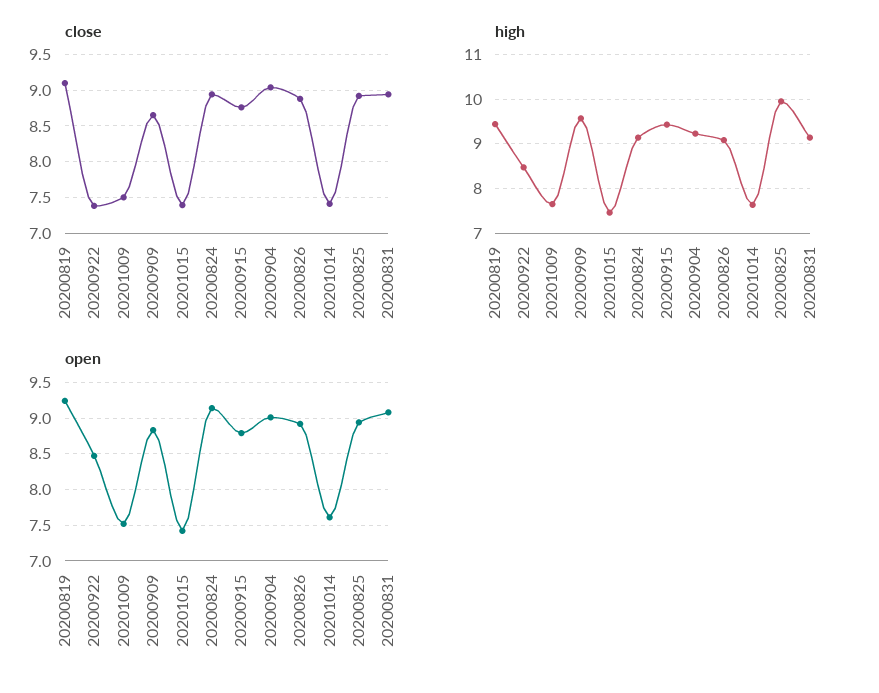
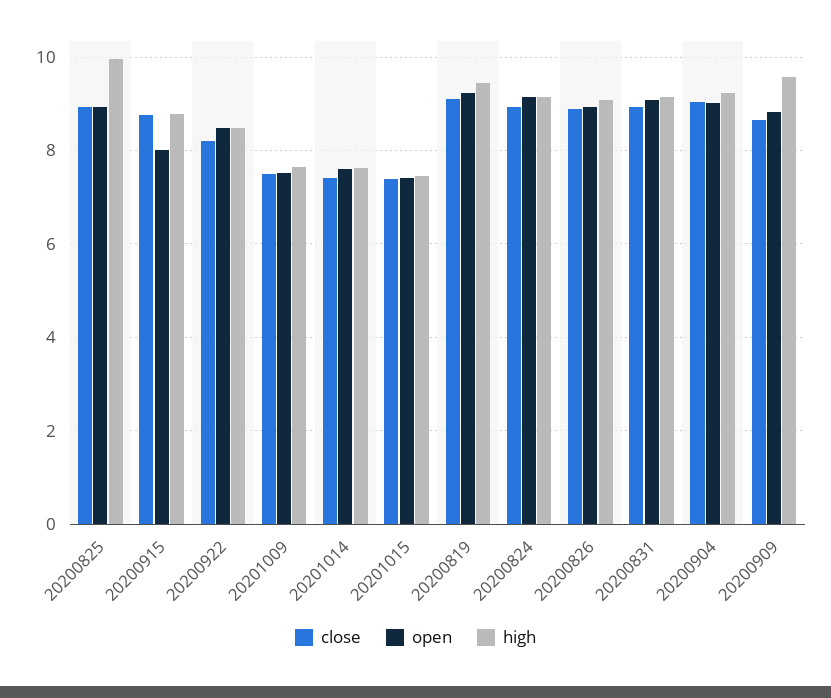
  {
    "close": {
      "20200819": 9.1,
-     "20200922": 7.4,
+     "20200922": 8.2,
      "20201009": 7.5,
      "20200909": 8.7,
      "20201015": 7.4,
      "20200824": 8.9,
      "20200915": 8.8,
      "20200904": 9,
      "20200826": 8.9,
      "20201014": 7.4,
      "20200825": 8.9,
      "20200831": 8.9
    },
    "high": {
      "20200819": 9.4,
      "20200922": 8.4,
      "20201009": 7.6,
      "20200909": 9.6,
      "20201015": 7.4,
      "20200824": 9.2,
-     "20200915": 9.4,
+     "20200915": 8.8,
      "20200904": 9.2,
      "20200826": 9,
      "20201014": 7.6,
      "20200825": 10,
      "20200831": 9.2
    },
    "open": {
      "20200819": 9.2,
      "20200922": 8.5,
      "20201009": 7.5,
      "20200909": 8.8,
      "20201015": 7.4,
      "20200824": 9.1,
-     "20200915": 8.8,
+     "20200915": 8,
      "20200904": 9,
      "20200826": 8.9,
      "20201014": 7.6,
      "20200825": 8.9,
      "20200831": 9.1
    }
  }

